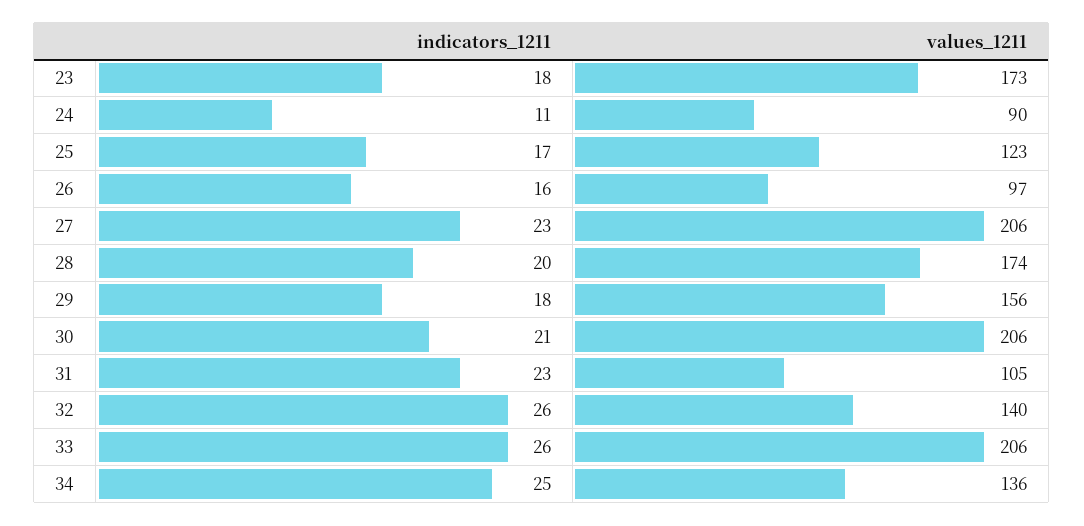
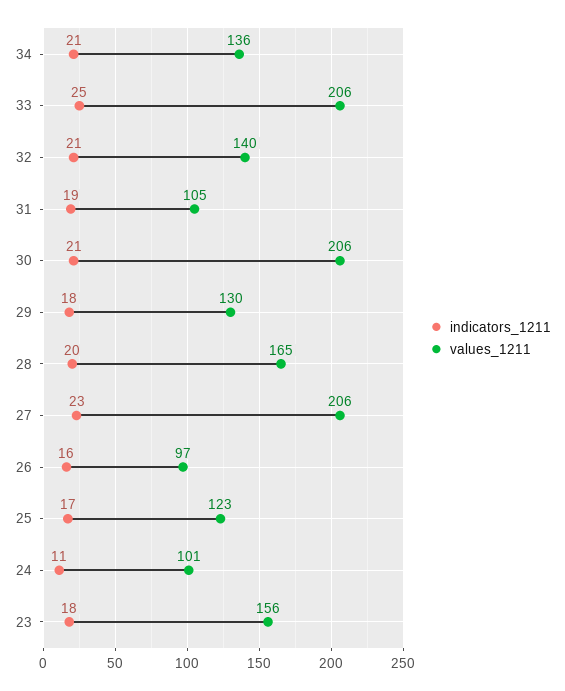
  {
    "indicators_1211": {
      "23": 18,
      "24": 11,
      "25": 17,
      "26": 16,
      "27": 23,
      "28": 20,
      "29": 18,
      "30": 21,
-     "31": 23,
+     "31": 19,
-     "32": 26,
+     "32": 21,
-     "33": 26,
+     "33": 25,
-     "34": 25
+     "34": 21
    },
    "values_1211": {
-     "23": 173,
+     "23": 156,
-     "24": 90,
+     "24": 101,
      "25": 123,
      "26": 97,
      "27": 206,
-     "28": 174,
+     "28": 165,
-     "29": 156,
+     "29": 130,
      "30": 206,
      "31": 105,
      "32": 140,
      "33": 206,
      "34": 136
    }
  }

